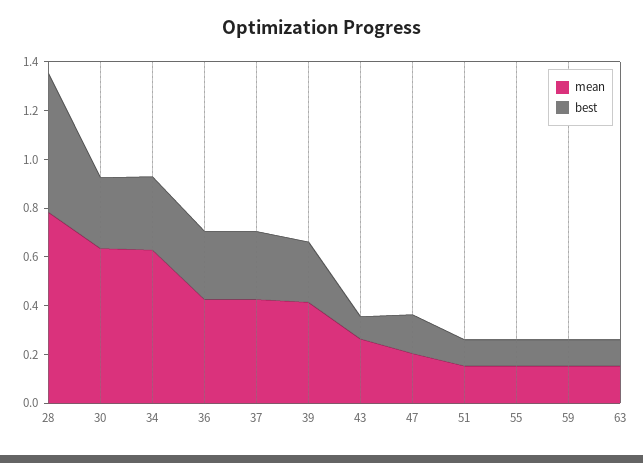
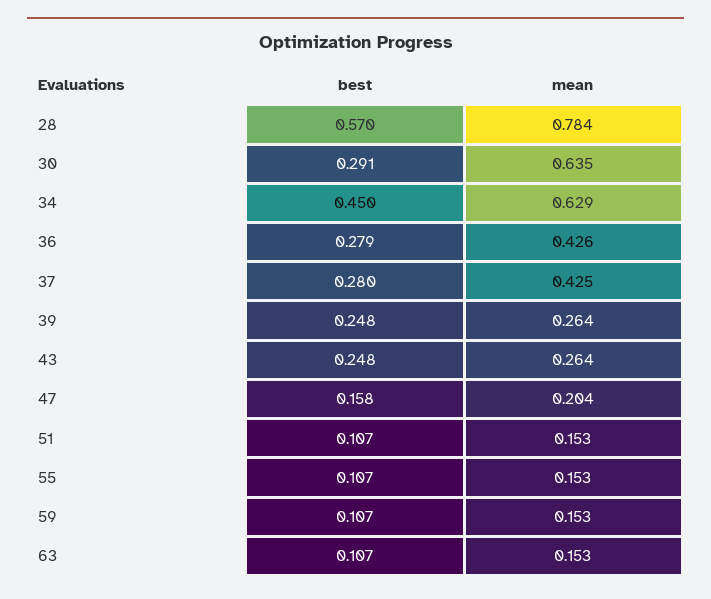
  {
    "mean": {
      "28": 0.784,
      "30": 0.635,
      "34": 0.629,
      "36": 0.426,
      "37": 0.425,
-     "39": 0.4,
+     "39": 0.264,
      "43": 0.264,
      "47": 0.204,
      "51": 0.153,
      "55": 0.153,
      "59": 0.153,
      "63": 0.153
    },
    "best": {
      "28": 0.57,
      "30": 0.291,
-     "34": 0.3,
+     "34": 0.45,
      "36": 0.279,
      "37": 0.28,
      "39": 0.248,
-     "43": 0.1,
+     "43": 0.248,
      "47": 0.158,
      "51": 0.107,
      "55": 0.107,
      "59": 0.107,
      "63": 0.107
    }
  }

